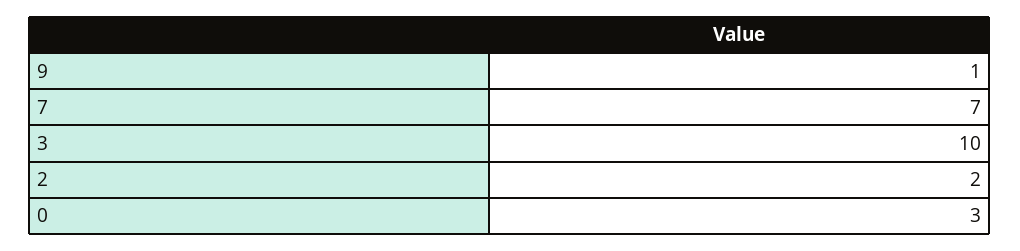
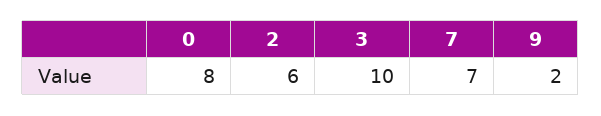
  {
-   "9": 1,
+   "9": 2,
    "7": 7,
    "3": 10,
-   "2": 2,
+   "2": 6,
-   "0": 3
+   "0": 8
  }

